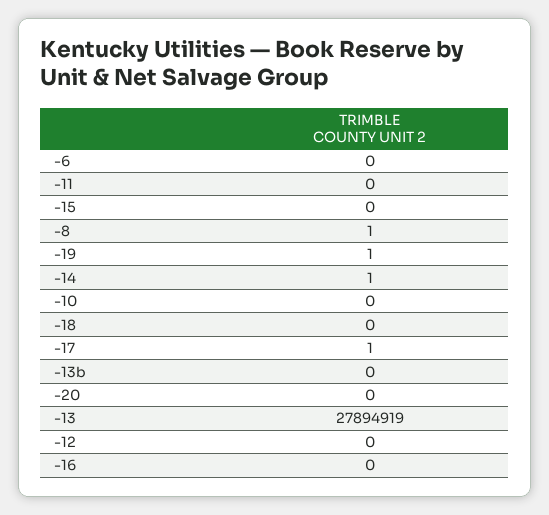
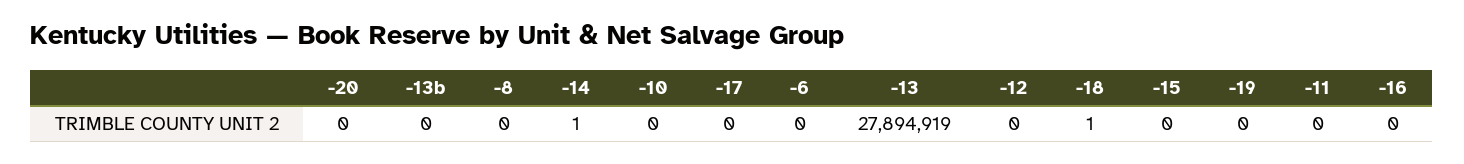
  {
    "-6": 0,
    "-11": 0,
    "-15": 0,
-   "-8": 1,
+   "-8": 0,
-   "-19": 1,
+   "-19": 0,
    "-14": 1,
    "-10": 0,
-   "-18": 0,
+   "-18": 1,
-   "-17": 1,
+   "-17": 0,
    "-13b": 0,
    "-20": 0,
    "-13": 27894919,
    "-12": 0,
    "-16": 0
  }

